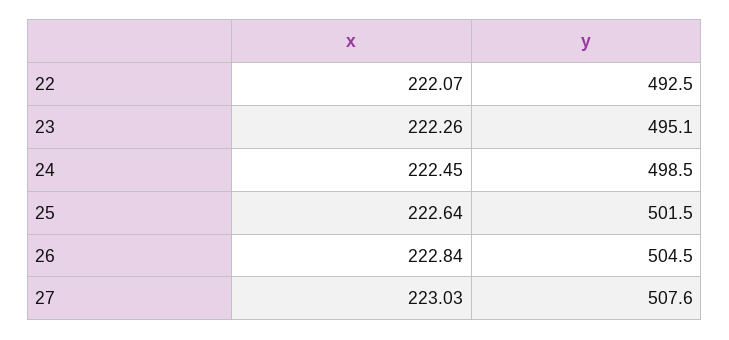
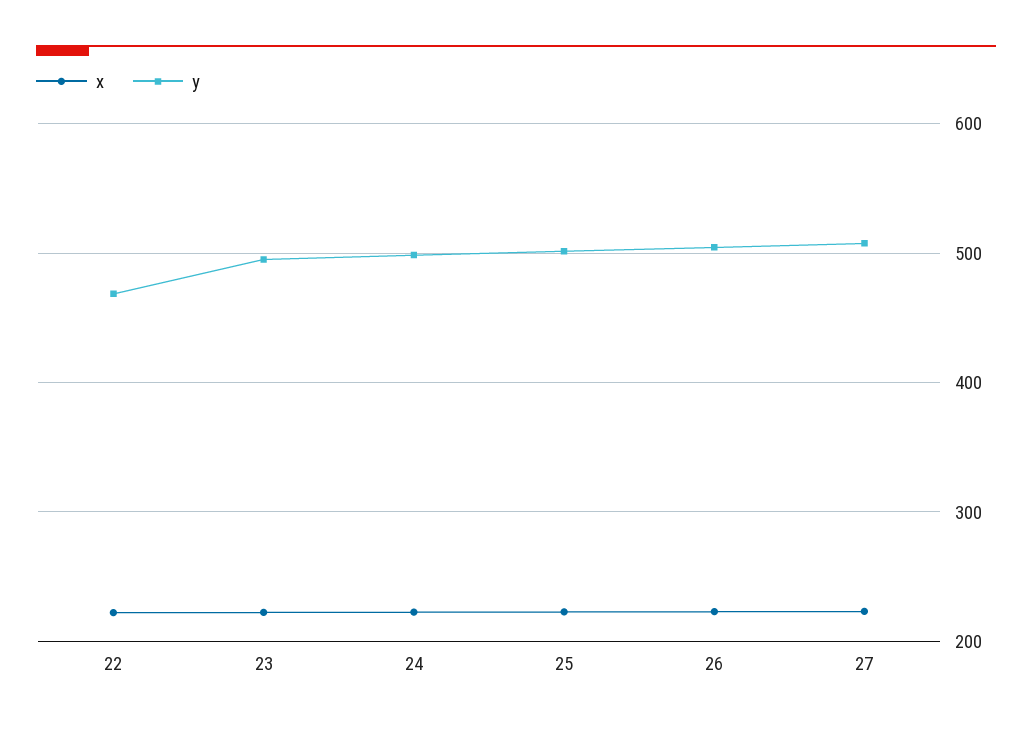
  {
    "x": {
      "22": 222.07,
      "23": 222.26,
      "24": 222.45,
      "25": 222.64,
      "26": 222.84,
      "27": 223.03
    },
    "y": {
-     "22": 492.5,
+     "22": 470,
      "23": 495.1,
      "24": 498.5,
      "25": 501.5,
      "26": 504.5,
      "27": 507.6
    }
  }

